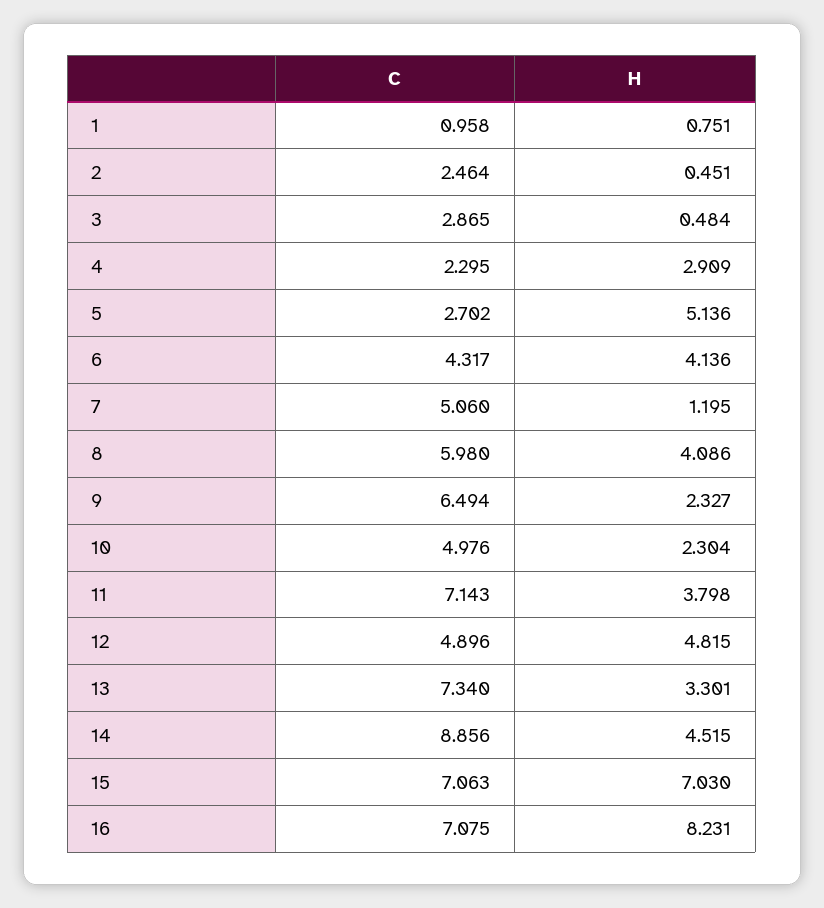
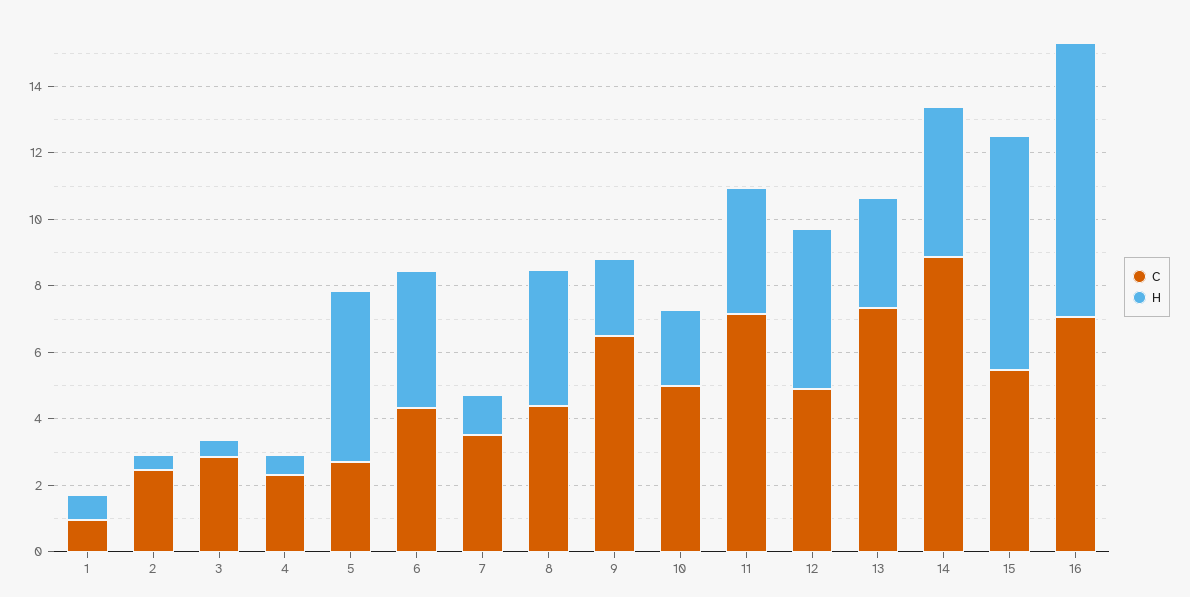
  {
    "C": {
      "1": 0.958,
      "2": 2.464,
      "3": 2.865,
      "4": 2.295,
      "5": 2.702,
      "6": 4.317,
-     "7": 5.06,
+     "7": 3.5,
-     "8": 5.98,
+     "8": 4.5,
      "9": 6.494,
      "10": 4.976,
      "11": 7.143,
      "12": 4.896,
      "13": 7.34,
      "14": 8.856,
-     "15": 7.063,
+     "15": 5.5,
      "16": 7.075
    },
    "H": {
      "1": 0.751,
      "2": 0.451,
      "3": 0.484,
-     "4": 2.909,
+     "4": 0.5,
      "5": 5.136,
      "6": 4.136,
      "7": 1.195,
      "8": 4.086,
      "9": 2.327,
      "10": 2.304,
      "11": 3.798,
      "12": 4.815,
      "13": 3.301,
      "14": 4.515,
      "15": 7.03,
      "16": 8.231
    }
  }

